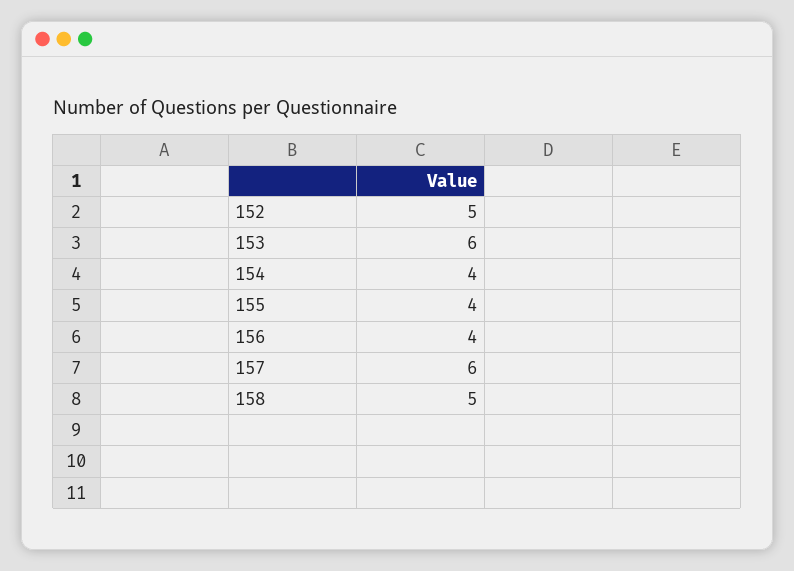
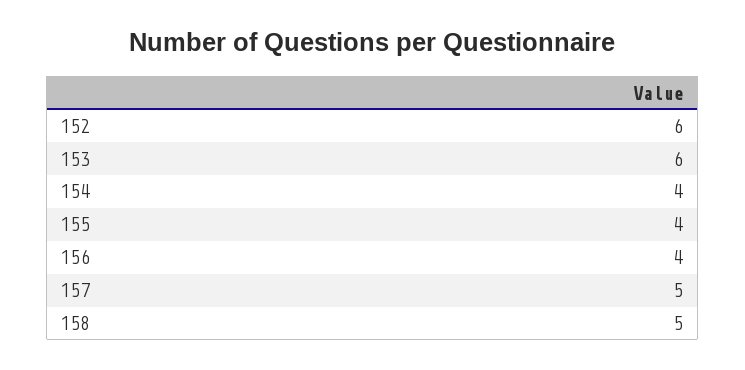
  {
-   "152": 5,
+   "152": 6,
    "153": 6,
    "154": 4,
    "155": 4,
    "156": 4,
-   "157": 6,
+   "157": 5,
    "158": 5
  }

